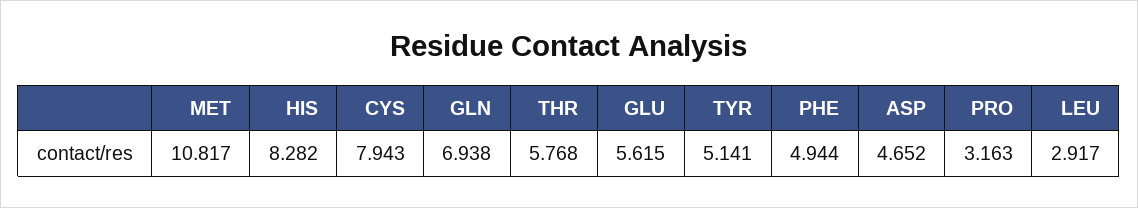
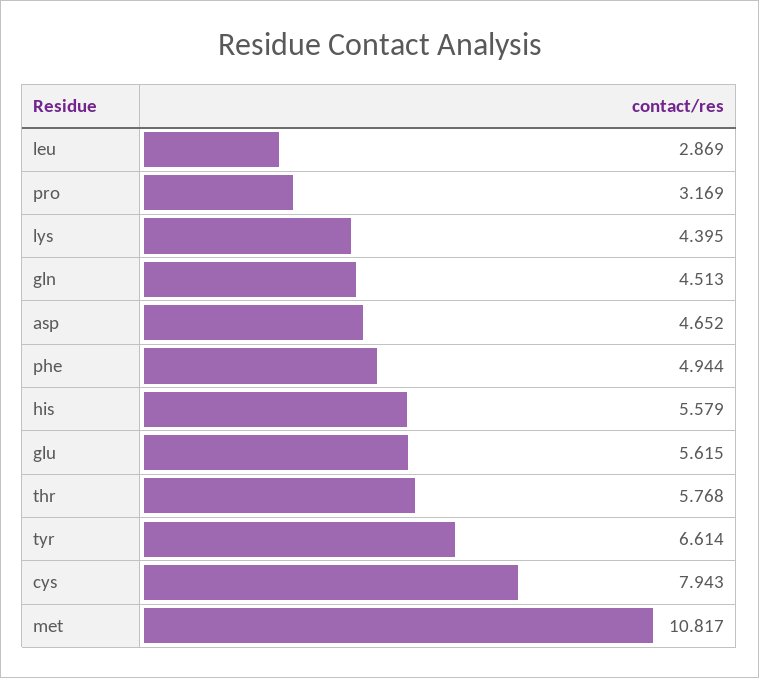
  {
    "MET": 10.817,
-   "HIS": 8.282,
+   "HIS": 5.579,
    "CYS": 7.943,
-   "GLN": 6.938,
+   "GLN": 4.513,
    "THR": 5.768,
    "GLU": 5.615,
-   "TYR": 5.141,
+   "TYR": 6.614,
    "PHE": 4.944,
    "ASP": 4.652,
-   "PRO": 3.163,
+   "PRO": 3.169,
-   "LEU": 2.917
+   "LEU": 2.869,
+   "lys": 4.395
  }

